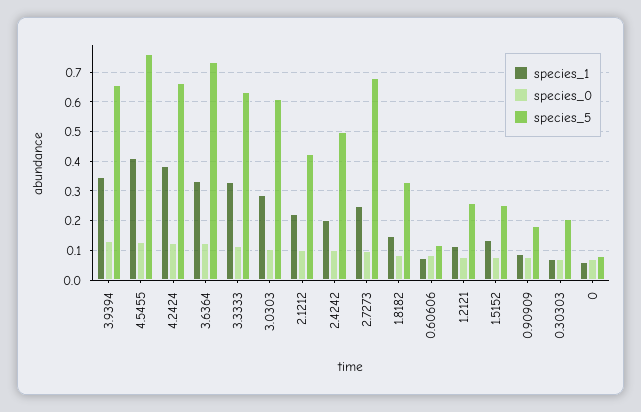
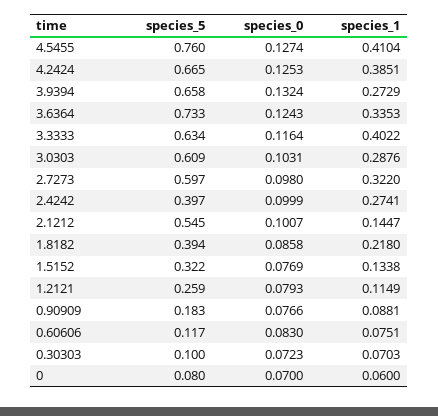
  {
    "species_1": {
-     "3.9394": 0.35,
+     "3.9394": 0.2729,
      "4.5455": 0.4104,
      "4.2424": 0.3851,
      "3.6364": 0.3353,
-     "3.3333": 0.325,
+     "3.3333": 0.4022,
      "3.0303": 0.2876,
-     "2.1212": 0.225,
+     "2.1212": 0.1447,
-     "2.4242": 0.2,
+     "2.4242": 0.2741,
-     "2.7273": 0.25,
+     "2.7273": 0.322,
-     "1.8182": 0.15,
+     "1.8182": 0.218,
      "0.60606": 0.0751,
      "1.2121": 0.1149,
      "1.5152": 0.1338,
      "0.90909": 0.0881,
      "0.30303": 0.0703,
      "0": 0.06
    },
    "species_0": {
      "3.9394": 0.1324,
      "4.5455": 0.1274,
      "4.2424": 0.1253,
      "3.6364": 0.1243,
      "3.3333": 0.1164,
      "3.0303": 0.1031,
      "2.1212": 0.1007,
      "2.4242": 0.0999,
      "2.7273": 0.098,
      "1.8182": 0.0858,
      "0.60606": 0.083,
      "1.2121": 0.0793,
      "1.5152": 0.0769,
      "0.90909": 0.0766,
      "0.30303": 0.0723,
      "0": 0.07
    },
    "species_5": {
      "3.9394": 0.658,
      "4.5455": 0.76,
      "4.2424": 0.665,
      "3.6364": 0.733,
      "3.3333": 0.634,
      "3.0303": 0.609,
-     "2.1212": 0.425,
+     "2.1212": 0.545,
-     "2.4242": 0.5,
+     "2.4242": 0.397,
-     "2.7273": 0.675,
+     "2.7273": 0.597,
-     "1.8182": 0.325,
+     "1.8182": 0.394,
      "0.60606": 0.117,
      "1.2121": 0.259,
-     "1.5152": 0.25,
+     "1.5152": 0.322,
      "0.90909": 0.183,
-     "0.30303": 0.2,
+     "0.30303": 0.1,
      "0": 0.08
    }
  }

